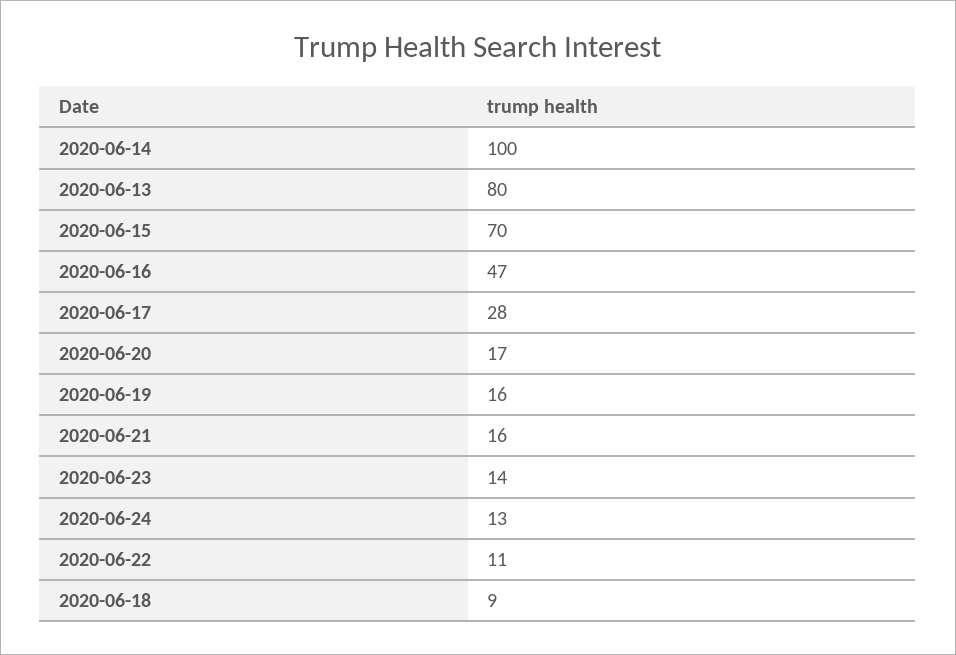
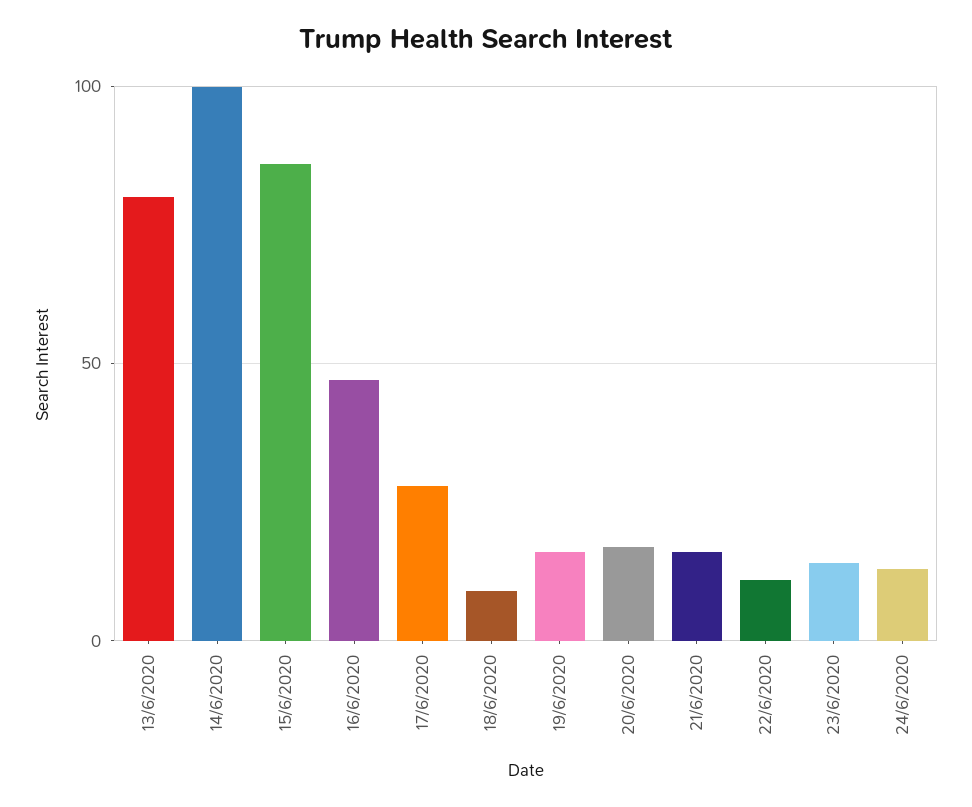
  {
    "2020-06-14": 100,
    "2020-06-13": 80,
-   "2020-06-15": 70,
+   "2020-06-15": 85,
    "2020-06-16": 47,
    "2020-06-17": 28,
    "2020-06-20": 17,
    "2020-06-19": 16,
    "2020-06-21": 16,
    "2020-06-23": 14,
    "2020-06-24": 13,
    "2020-06-22": 11,
    "2020-06-18": 9
  }

